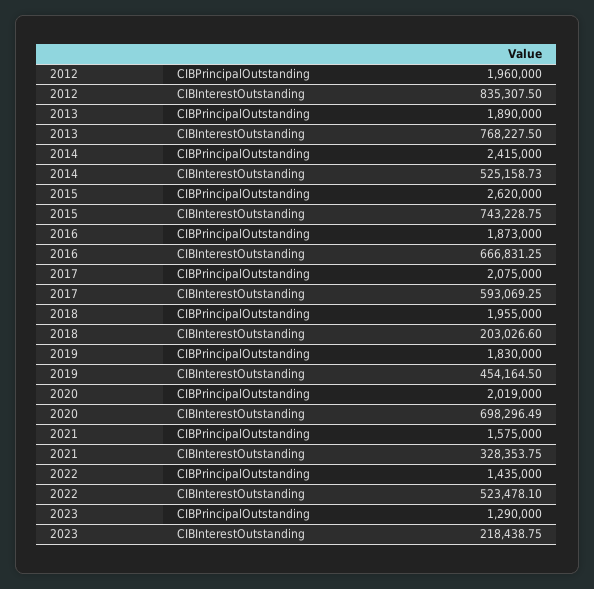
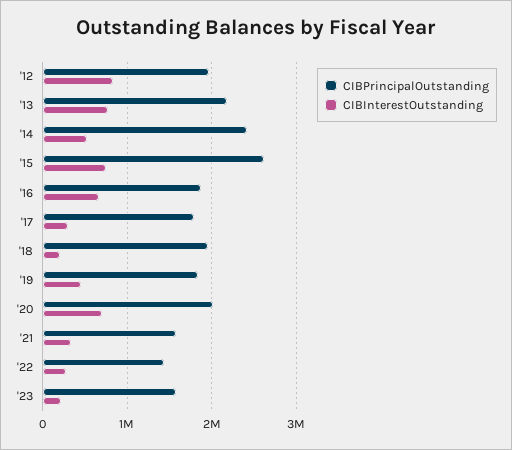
  {
    "CIBPrincipalOutstanding": {
      "2012": 1960000,
-     "2013": 1890000,
+     "2013": 2200000,
      "2014": 2415000,
      "2015": 2620000,
      "2016": 1873000,
-     "2017": 2075000,
+     "2017": 1800000,
      "2018": 1955000,
      "2019": 1830000,
      "2020": 2019000,
      "2021": 1575000,
      "2022": 1435000,
-     "2023": 1290000
+     "2023": 1600000
    },
    "CIBInterestOutstanding": {
      "2012": 835307.5,
      "2013": 768227.5,
      "2014": 525158.73,
      "2015": 743228.75,
      "2016": 666831.25,
-     "2017": 593069.25,
+     "2017": 300000,
      "2018": 203026.6,
      "2019": 454164.5,
      "2020": 698296.49,
      "2021": 328353.75,
-     "2022": 523478.1,
+     "2022": 300000,
      "2023": 218438.75
    }
  }

